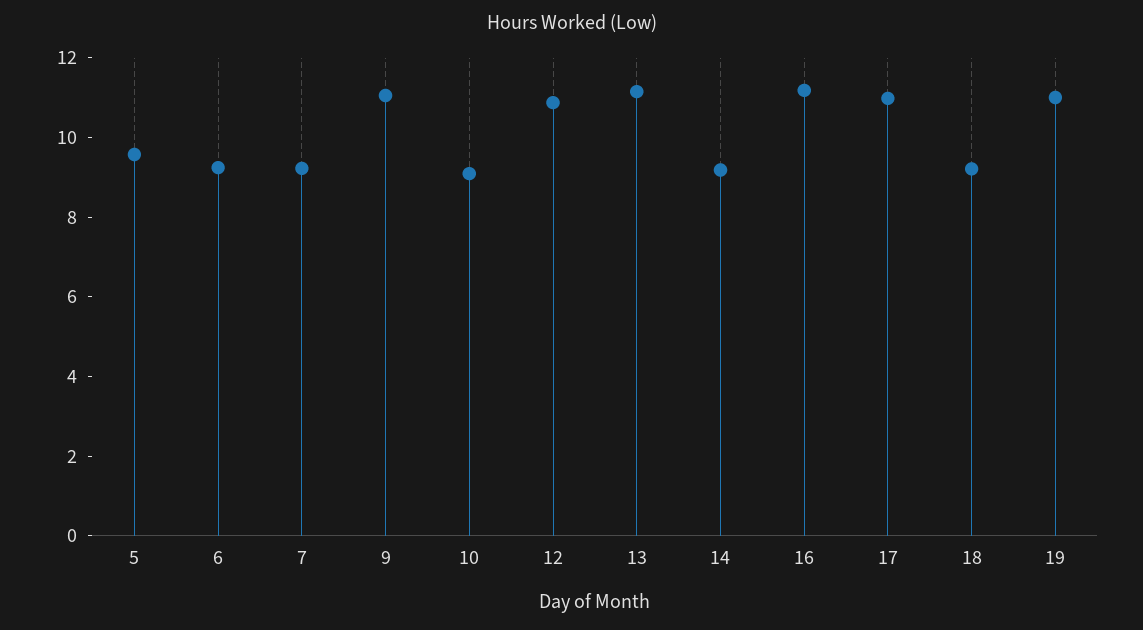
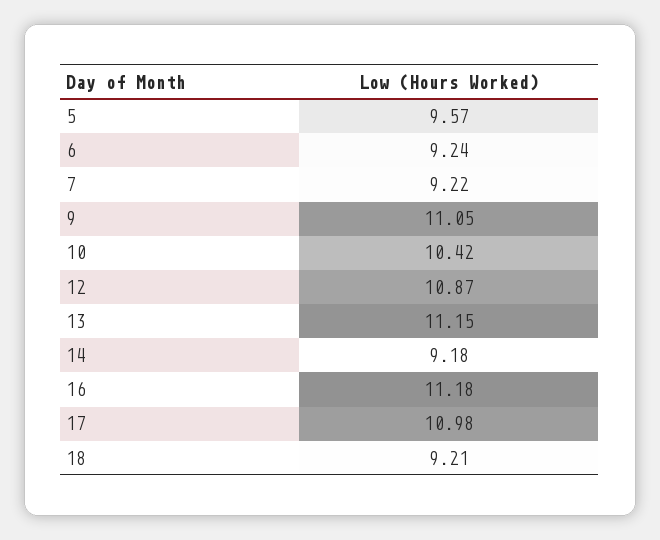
  {
    "5": 9.57,
    "6": 9.24,
    "7": 9.22,
    "9": 11.05,
-   "10": 9,
+   "10": 10.42,
    "12": 10.87,
    "13": 11.15,
    "14": 9.18,
    "16": 11.18,
    "17": 10.98,
-   "18": 9.21,
+   "18": 9.21
-   "19": 11
  }

